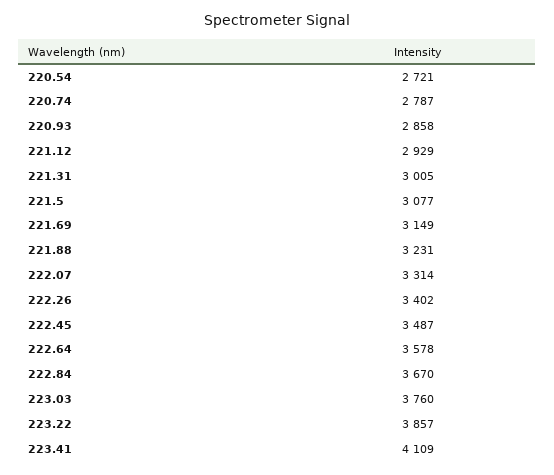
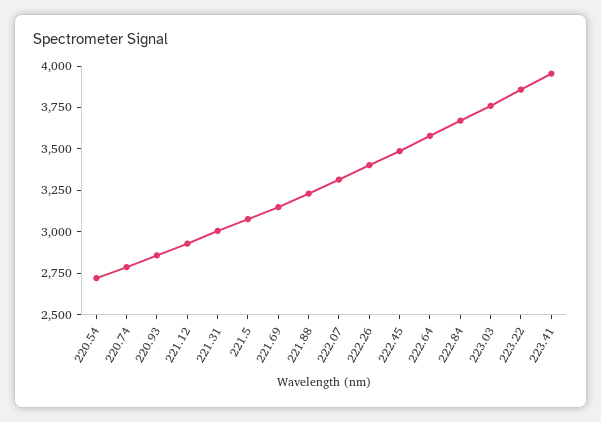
  {
    "220.54": 2721,
    "220.74": 2787,
    "220.93": 2858,
    "221.12": 2929,
    "221.31": 3005,
    "221.5": 3077,
    "221.69": 3149,
    "221.88": 3231,
    "222.07": 3314,
    "222.26": 3402,
    "222.45": 3487,
    "222.64": 3578,
    "222.84": 3670,
    "223.03": 3760,
    "223.22": 3857,
-   "223.41": 4109
+   "223.41": 3950
  }

